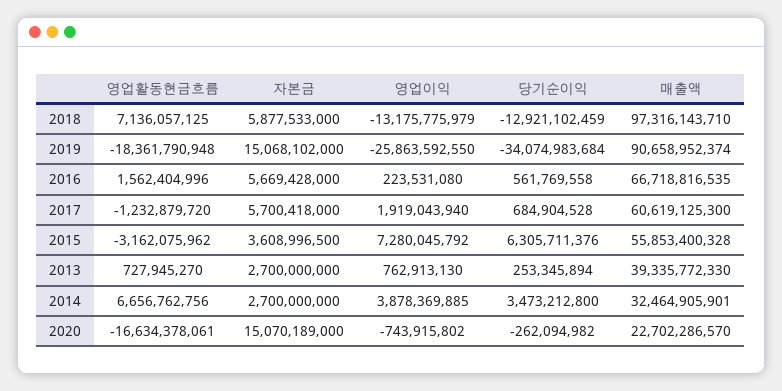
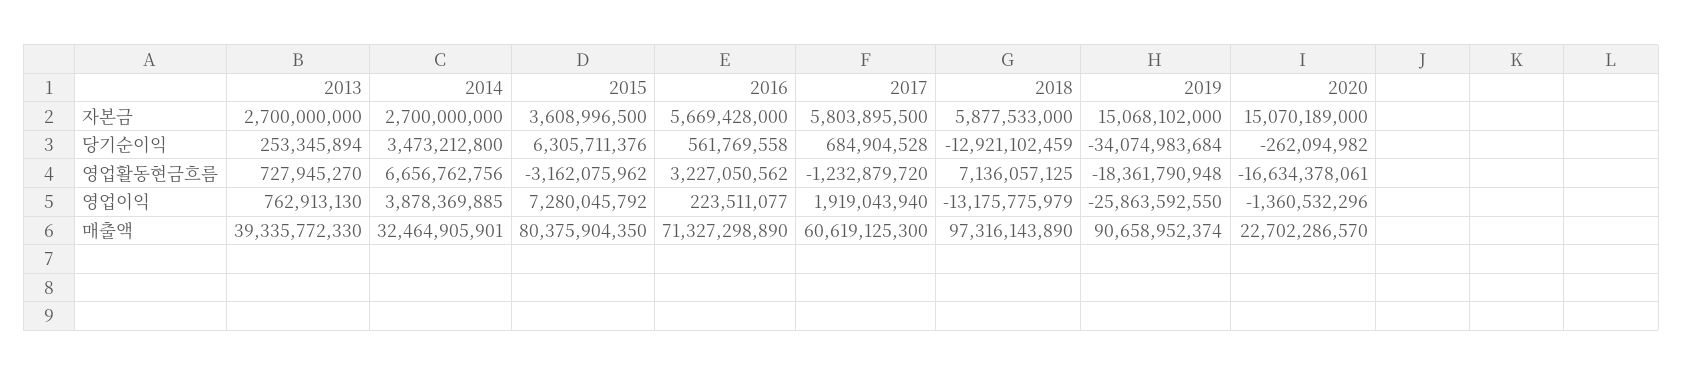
  {
    "영업활동현금흐름": {
      "2018": 7136057125,
      "2019": -18361790948,
-     "2016": 1562404996,
+     "2016": 3227050562,
      "2017": -1232879720,
      "2015": -3162075962,
      "2013": 727945270,
      "2014": 6656762756,
      "2020": -16634378061
    },
    "자본금": {
      "2018": 5877533000,
      "2019": 15068102000,
      "2016": 5669428000,
-     "2017": 5700418000,
+     "2017": 5803895500,
      "2015": 3608996500,
      "2013": 2700000000,
      "2014": 2700000000,
      "2020": 15070189000
    },
    "영업이익": {
      "2018": -13175775979,
      "2019": -25863592550,
-     "2016": 223531080,
+     "2016": 223511077,
      "2017": 1919043940,
      "2015": 7280045792,
      "2013": 762913130,
      "2014": 3878369885,
-     "2020": -743915802
+     "2020": -1360532296
    },
    "당기순이익": {
      "2018": -12921102459,
      "2019": -34074983684,
      "2016": 561769558,
      "2017": 684904528,
      "2015": 6305711376,
      "2013": 253345894,
      "2014": 3473212800,
      "2020": -262094982
    },
    "매출액": {
-     "2018": 97316143710,
+     "2018": 97316143890,
      "2019": 90658952374,
-     "2016": 66718816535,
+     "2016": 71327298890,
      "2017": 60619125300,
-     "2015": 55853400328,
+     "2015": 80375904350,
      "2013": 39335772330,
      "2014": 32464905901,
      "2020": 22702286570
    }
  }

